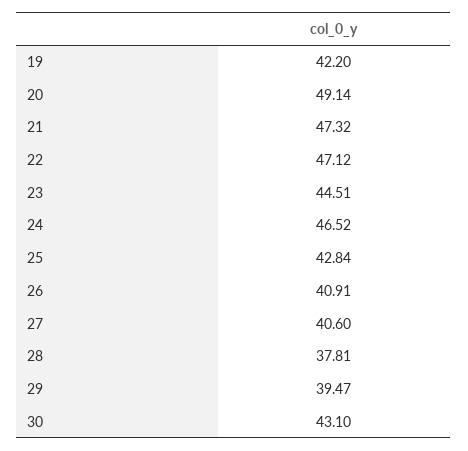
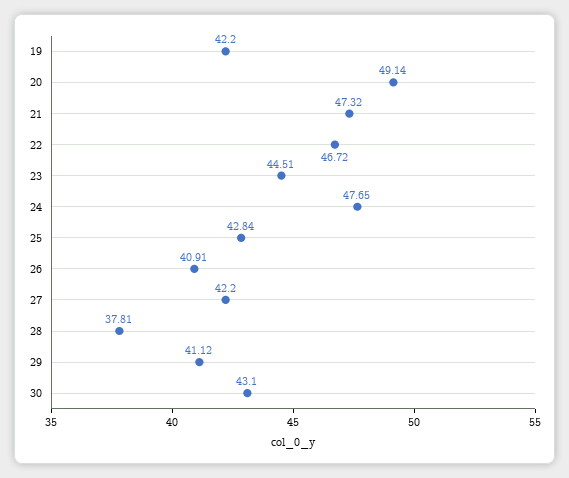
  {
    "19": 42.2,
    "20": 49.14,
    "21": 47.32,
-   "22": 47.12,
+   "22": 46.72,
    "23": 44.51,
-   "24": 46.52,
+   "24": 47.65,
    "25": 42.84,
    "26": 40.91,
-   "27": 40.6,
+   "27": 42.2,
    "28": 37.81,
-   "29": 39.47,
+   "29": 41.12,
    "30": 43.1
  }

